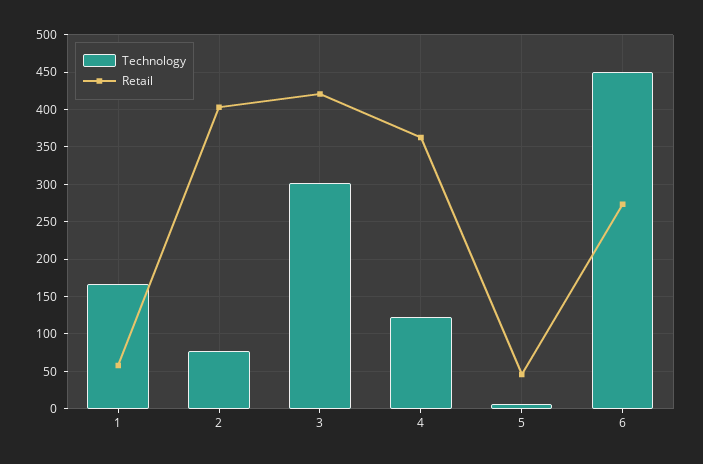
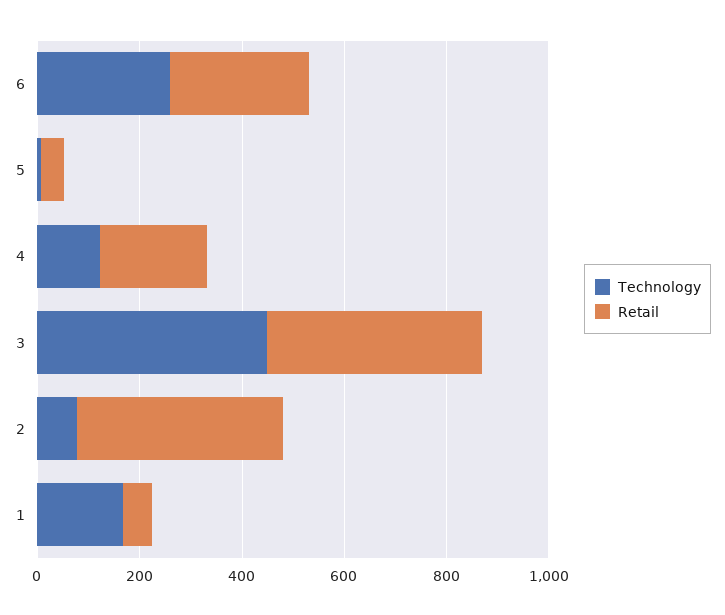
  {
    "Technology": {
      "1": 170,
      "2": 80,
-     "3": 300,
+     "3": 450,
      "4": 120,
      "5": 10,
-     "6": 450
+     "6": 250
    },
    "Retail": {
      "1": 60,
      "2": 400,
      "3": 420,
-     "4": 360,
+     "4": 200,
      "5": 50,
      "6": 270
    }
  }

